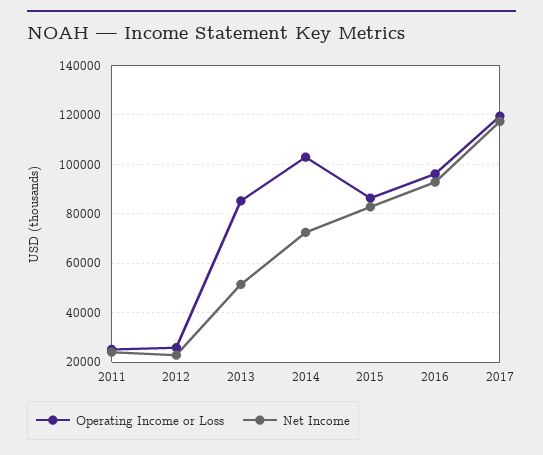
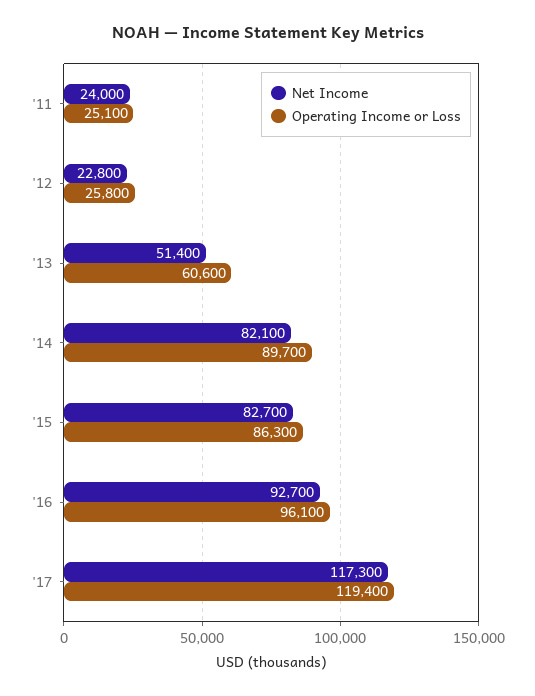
  {
    "Operating Income or Loss": {
      "2011": 25100,
      "2012": 25800,
-     "2013": 85000,
+     "2013": 60600,
-     "2014": 102500,
+     "2014": 89700,
      "2015": 86300,
      "2016": 96100,
      "2017": 119400
    },
    "Net Income": {
      "2011": 24000,
      "2012": 22800,
      "2013": 51400,
-     "2014": 72500,
+     "2014": 82100,
      "2015": 82700,
      "2016": 92700,
      "2017": 117300
    }
  }

